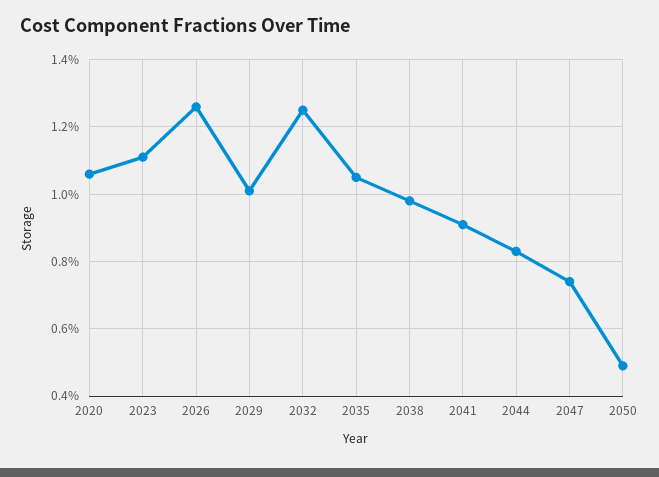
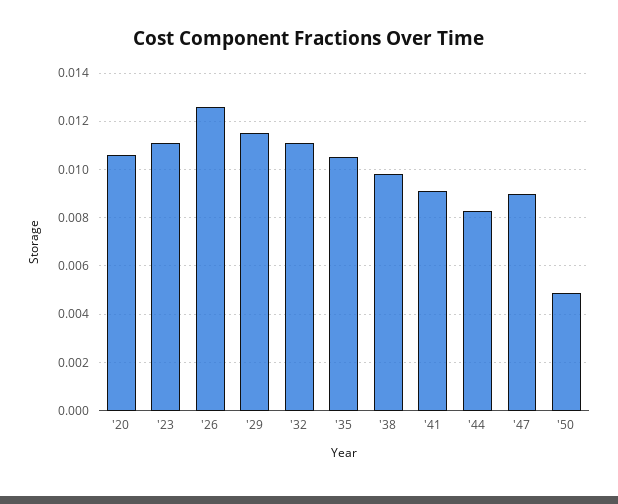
  {
    "2020": 0.0105,
    "2023": 0.011,
    "2026": 0.0125,
-   "2029": 0.01,
+   "2029": 0.0115,
-   "2032": 0.0125,
+   "2032": 0.011,
    "2035": 0.0105,
    "2038": 0.01,
    "2041": 0.009,
    "2044": 0.0085,
-   "2047": 0.0075,
+   "2047": 0.009,
    "2050": 0.005
  }

